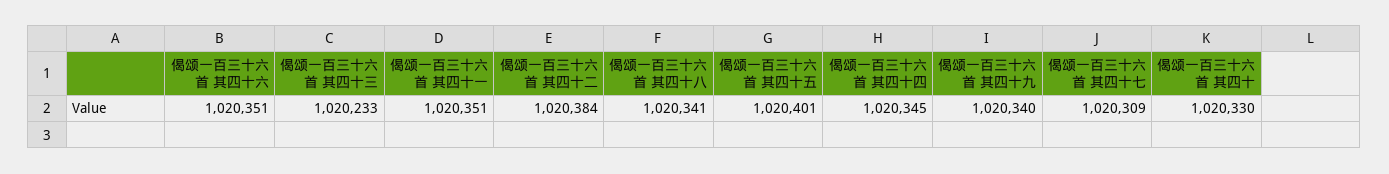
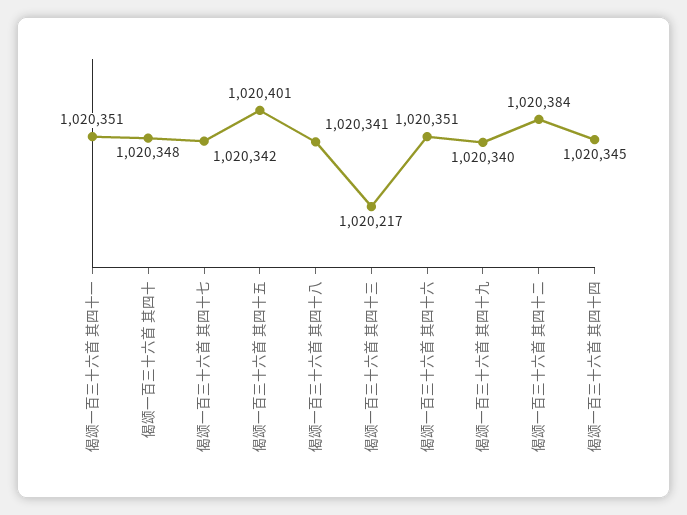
  {
    "偈颂一百三十六首 其四十六": 1020351,
-   "偈颂一百三十六首 其四十三": 1020233,
+   "偈颂一百三十六首 其四十三": 1020217,
    "偈颂一百三十六首 其四十一": 1020351,
    "偈颂一百三十六首 其四十二": 1020384,
    "偈颂一百三十六首 其四十八": 1020341,
    "偈颂一百三十六首 其四十五": 1020401,
    "偈颂一百三十六首 其四十四": 1020345,
    "偈颂一百三十六首 其四十九": 1020340,
-   "偈颂一百三十六首 其四十七": 1020309,
+   "偈颂一百三十六首 其四十七": 1020342,
-   "偈颂一百三十六首 其四十": 1020330
+   "偈颂一百三十六首 其四十": 1020348
  }

